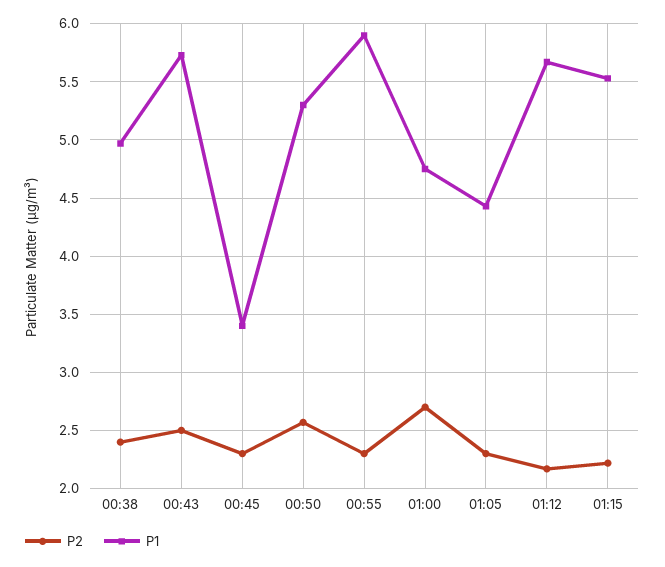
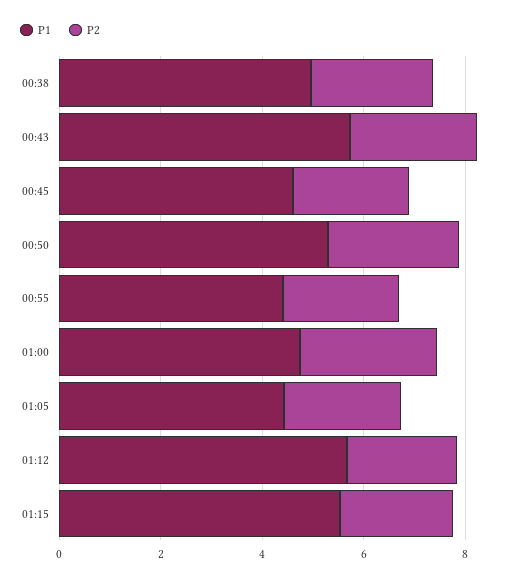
  {
    "P2": {
      "00:38": 2.4,
      "00:43": 2.5,
      "00:45": 2.3,
      "00:50": 2.6,
      "00:55": 2.3,
      "01:00": 2.7,
      "01:05": 2.3,
      "01:12": 2.2,
      "01:15": 2.2
    },
    "P1": {
      "00:38": 5,
      "00:43": 5.7,
-     "00:45": 3.4,
+     "00:45": 4.5,
      "00:50": 5.3,
-     "00:55": 5.9,
+     "00:55": 4.5,
      "01:00": 4.8,
      "01:05": 4.4,
      "01:12": 5.7,
      "01:15": 5.5
    }
  }

